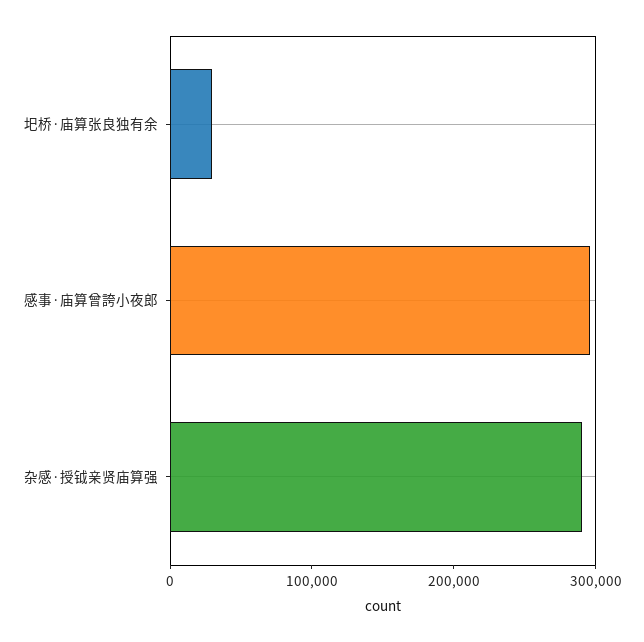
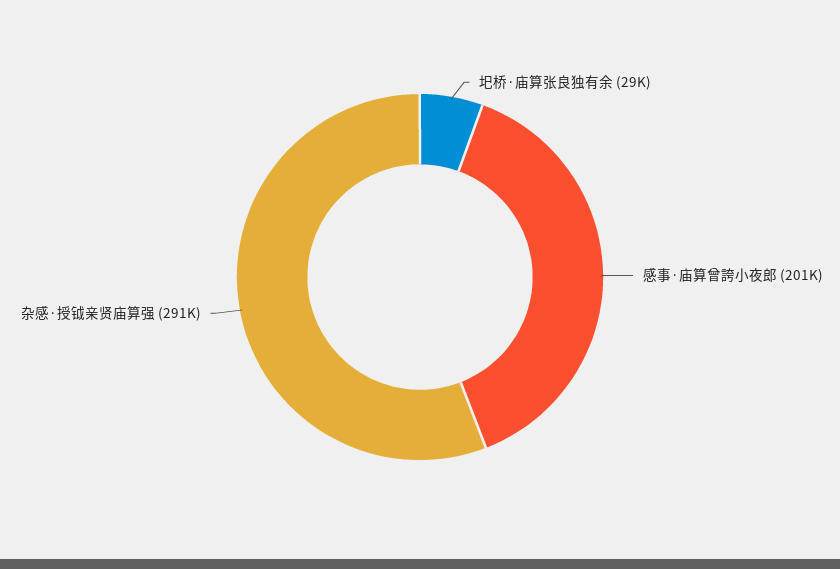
  {
    "圯桥·庙算张良独有余": 29000,
-   "感事·庙算曾誇小夜郎": 300000,
+   "感事·庙算曾誇小夜郎": 201000,
    "杂感·授钺亲贤庙算强": 291000
  }

